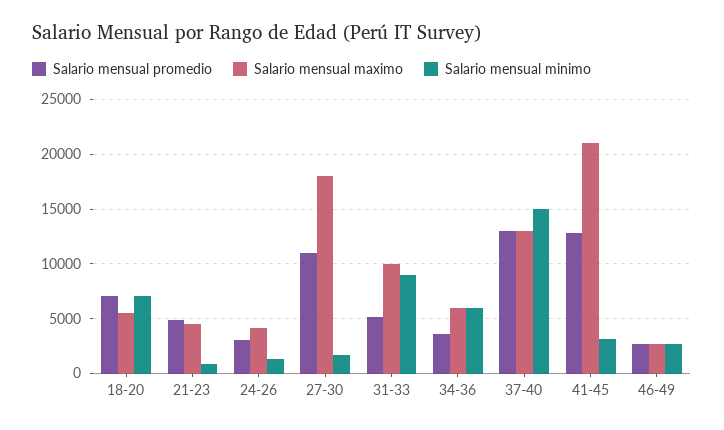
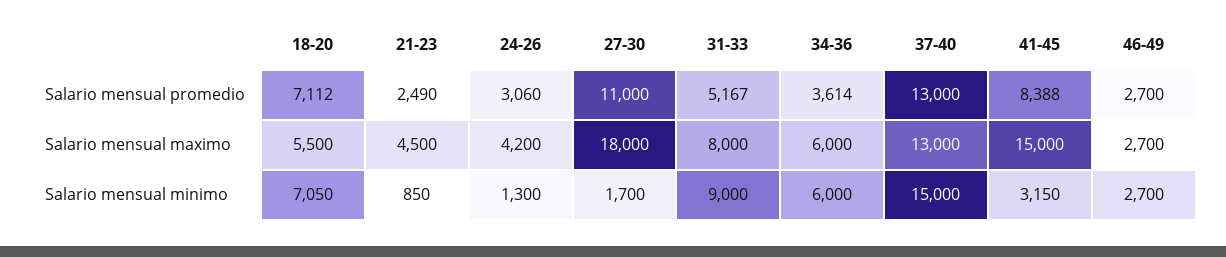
  {
    "Salario mensual promedio": {
      "18-20": 7112,
-     "21-23": 5000,
+     "21-23": 2490,
      "24-26": 3060,
      "27-30": 11000,
      "31-33": 5167,
      "34-36": 3614,
      "37-40": 13000,
-     "41-45": 13000,
+     "41-45": 8388,
      "46-49": 2700
    },
    "Salario mensual maximo": {
      "18-20": 5500,
      "21-23": 4500,
      "24-26": 4200,
      "27-30": 18000,
-     "31-33": 10000,
+     "31-33": 8000,
      "34-36": 6000,
      "37-40": 13000,
-     "41-45": 21000,
+     "41-45": 15000,
      "46-49": 2700
    },
    "Salario mensual minimo": {
      "18-20": 7050,
      "21-23": 850,
      "24-26": 1300,
      "27-30": 1700,
      "31-33": 9000,
      "34-36": 6000,
      "37-40": 15000,
      "41-45": 3150,
      "46-49": 2700
    }
  }

